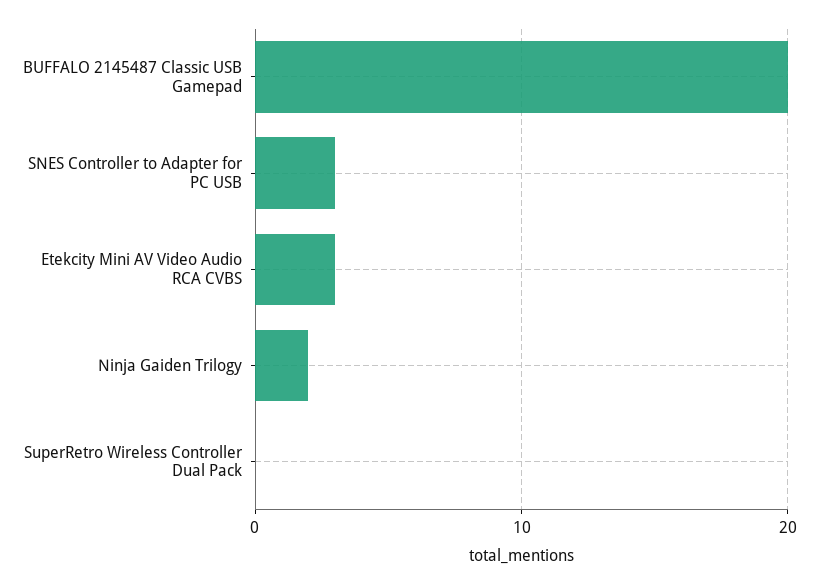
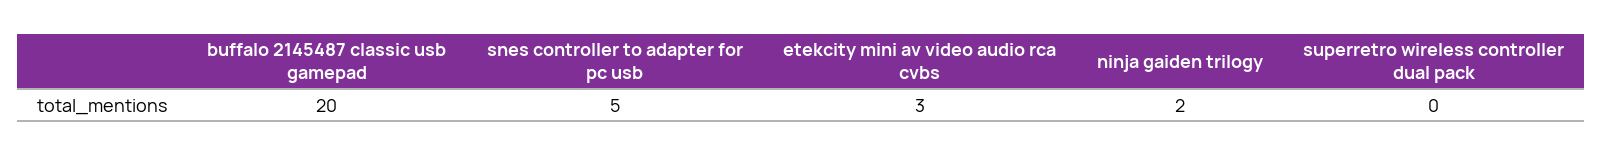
  {
    "BUFFALO 2145487 Classic USB Gamepad": 20,
-   "SNES Controller to Adapter for PC USB": 3,
+   "SNES Controller to Adapter for PC USB": 5,
    "Etekcity Mini AV Video Audio RCA CVBS": 3,
    "Ninja Gaiden Trilogy": 2,
    "SuperRetro Wireless Controller Dual Pack": 0
  }

